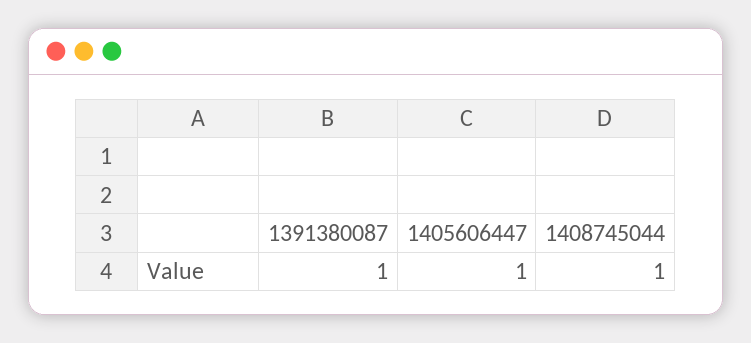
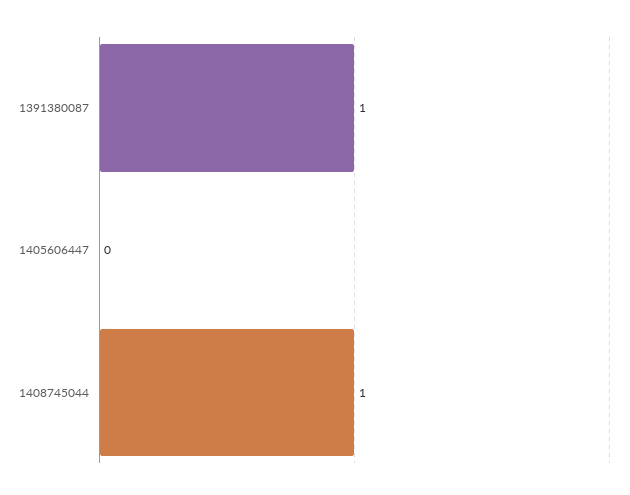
  {
    "1391380087": 1,
-   "1405606447": 1,
+   "1405606447": 0,
    "1408745044": 1
  }

